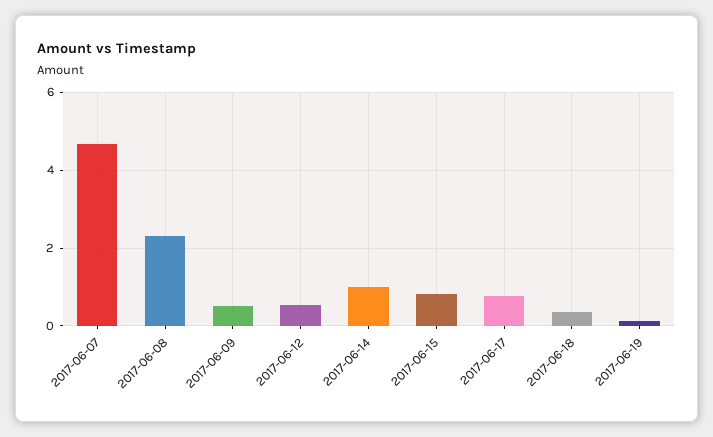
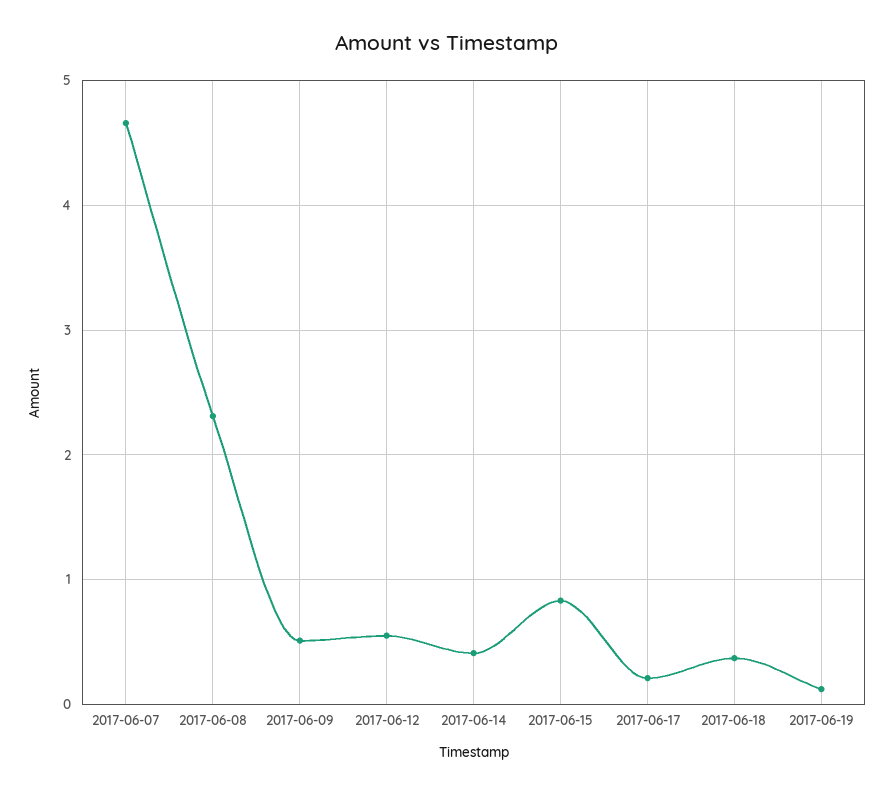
  {
    "2017-06-07": 4.7,
    "2017-06-08": 2.3,
    "2017-06-09": 0.5,
    "2017-06-12": 0.6,
-   "2017-06-14": 1,
+   "2017-06-14": 0.4,
    "2017-06-15": 0.8,
-   "2017-06-17": 0.8,
+   "2017-06-17": 0.2,
    "2017-06-18": 0.4,
    "2017-06-19": 0.1
  }

